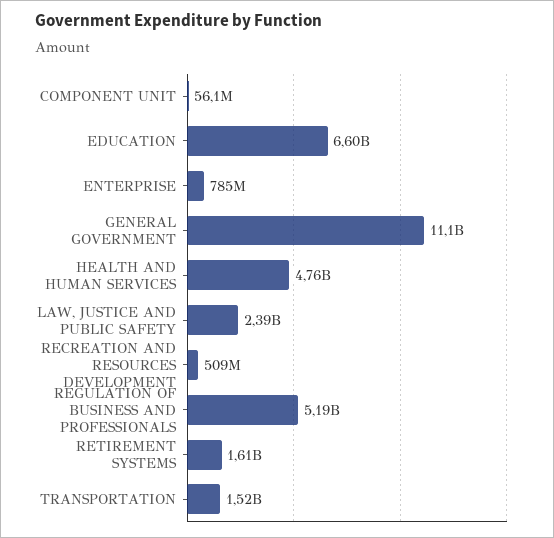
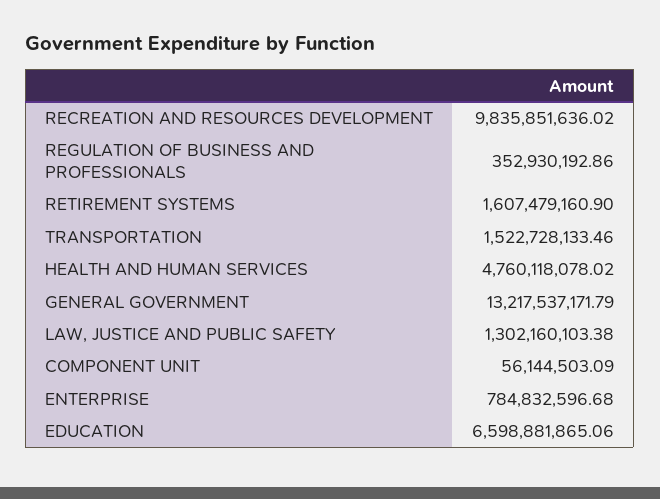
  {
    "COMPONENT UNIT": 56144503.09,
    "EDUCATION": 6598881865.06,
    "ENTERPRISE": 784832596.68,
-   "GENERAL GOVERNMENT": 11100000000,
+   "GENERAL GOVERNMENT": 13217537171.79,
    "HEALTH AND HUMAN SERVICES": 4760118078.02,
-   "LAW, JUSTICE AND PUBLIC SAFETY": 2390000000,
+   "LAW, JUSTICE AND PUBLIC SAFETY": 1302160103.38,
-   "RECREATION AND RESOURCES DEVELOPMENT": 509000000,
+   "RECREATION AND RESOURCES DEVELOPMENT": 9835851636.02,
-   "REGULATION OF BUSINESS AND PROFESSIONALS": 5190000000,
+   "REGULATION OF BUSINESS AND PROFESSIONALS": 352930192.86,
    "RETIREMENT SYSTEMS": 1607479160.9,
    "TRANSPORTATION": 1522728133.46
  }

